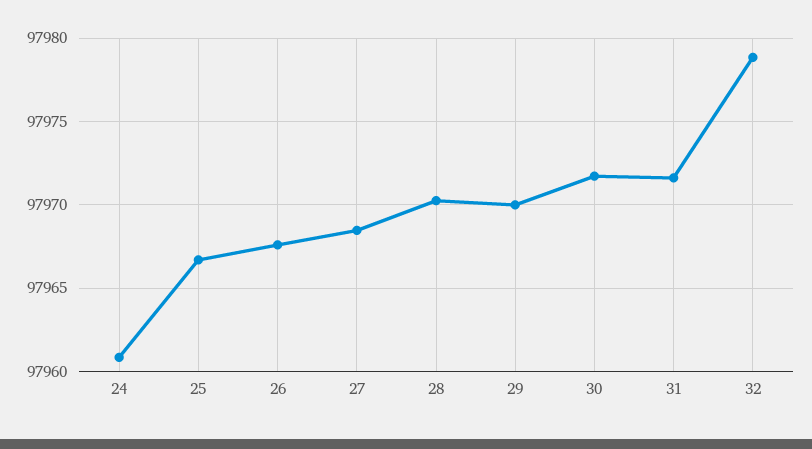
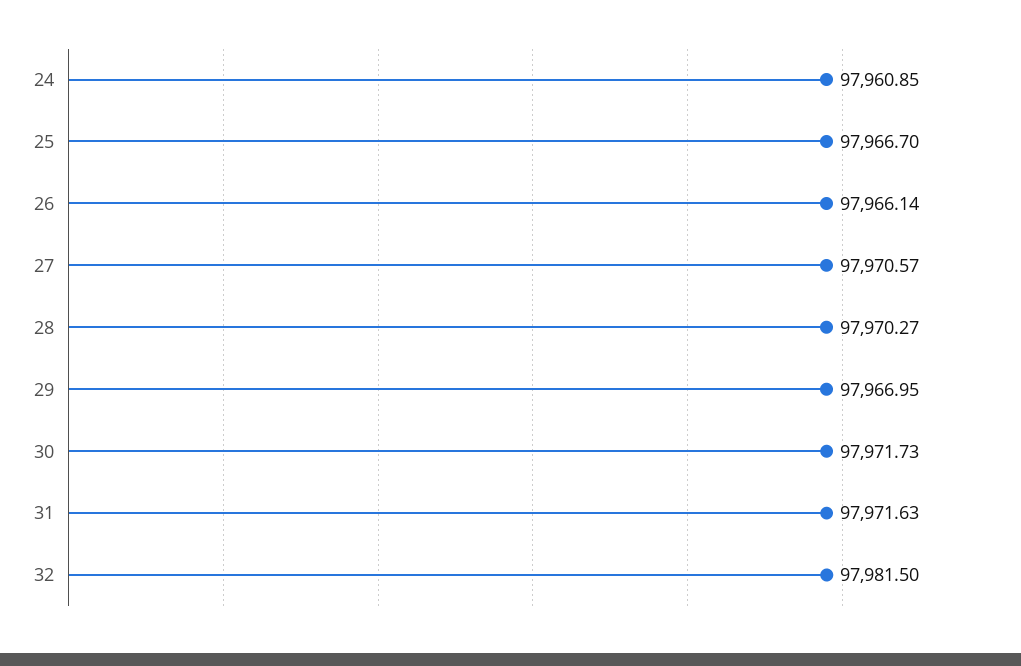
  {
    "24": 97960.85,
    "25": 97966.7,
-   "26": 97967.5,
+   "26": 97966.14,
-   "27": 97968.5,
+   "27": 97970.57,
    "28": 97970.27,
-   "29": 97970,
+   "29": 97966.95,
    "30": 97971.73,
    "31": 97971.63,
-   "32": 97979
+   "32": 97981.5
  }

